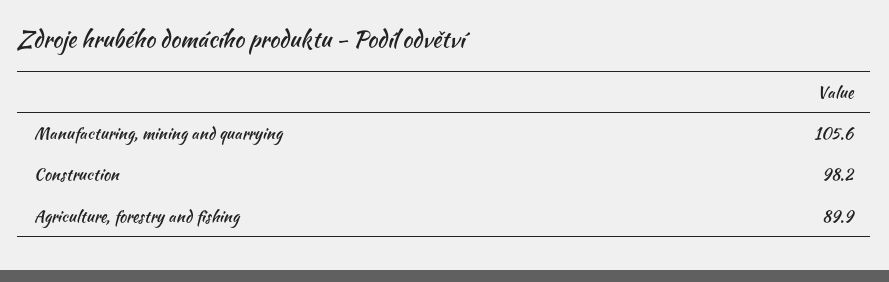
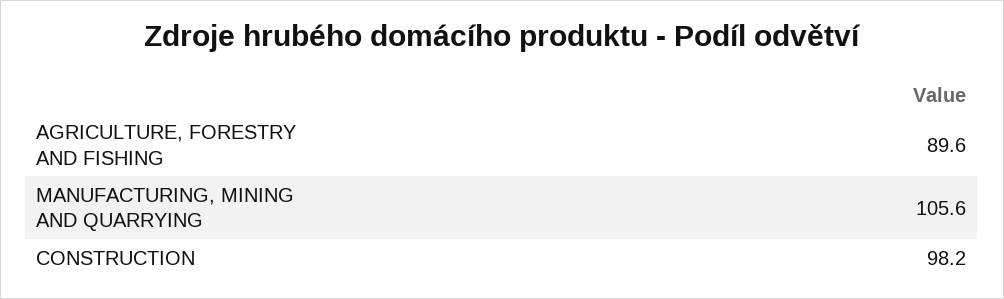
  {
    "Manufacturing, mining and quarrying": 105.6,
    "Construction": 98.2,
-   "Agriculture, forestry and fishing": 89.9
+   "Agriculture, forestry and fishing": 89.6
  }

